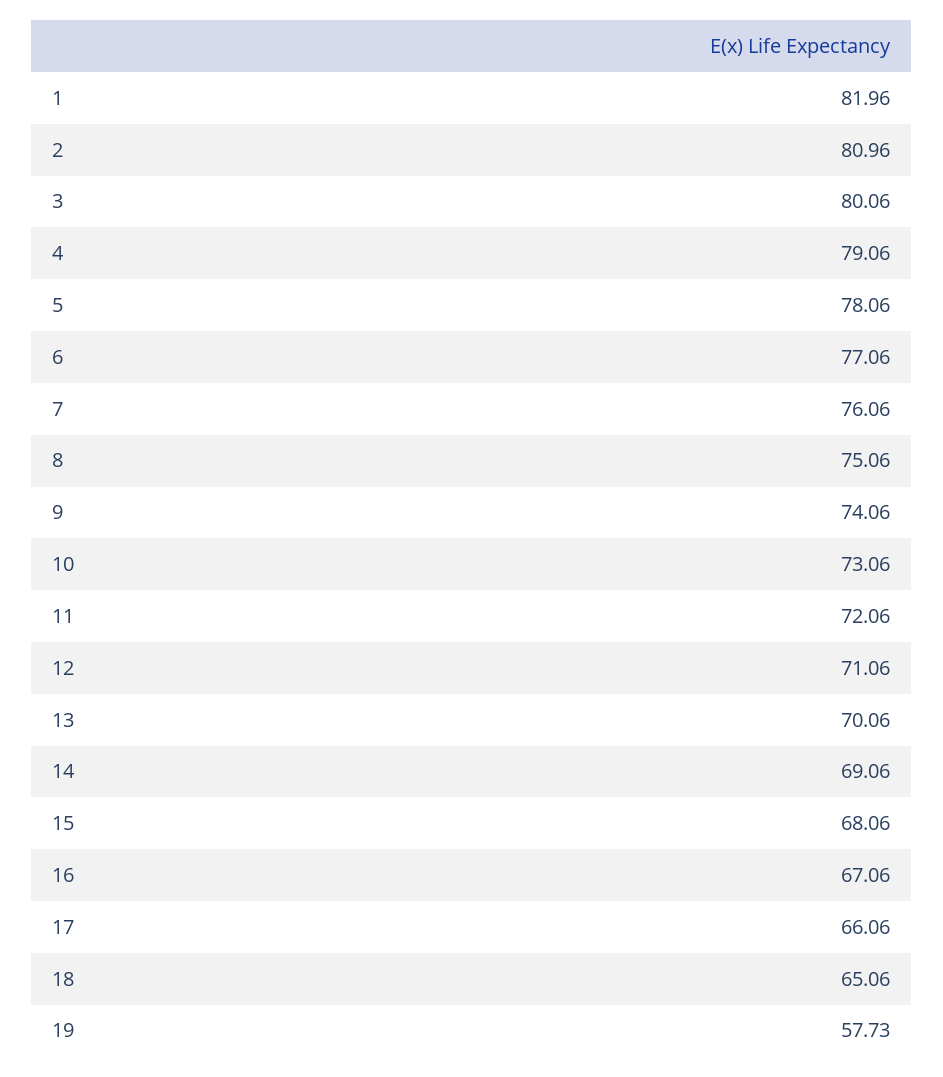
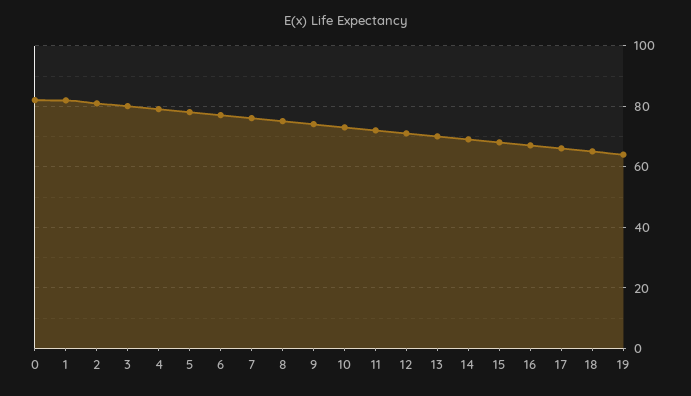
  {
    "1": 81.96,
    "2": 80.96,
    "3": 80.06,
    "4": 79.06,
    "5": 78.06,
    "6": 77.06,
    "7": 76.06,
    "8": 75.06,
    "9": 74.06,
    "10": 73.06,
    "11": 72.06,
    "12": 71.06,
    "13": 70.06,
    "14": 69.06,
    "15": 68.06,
    "16": 67.06,
    "17": 66.06,
    "18": 65.06,
-   "19": 57.73
+   "19": 64,
+   "0": 82
  }

